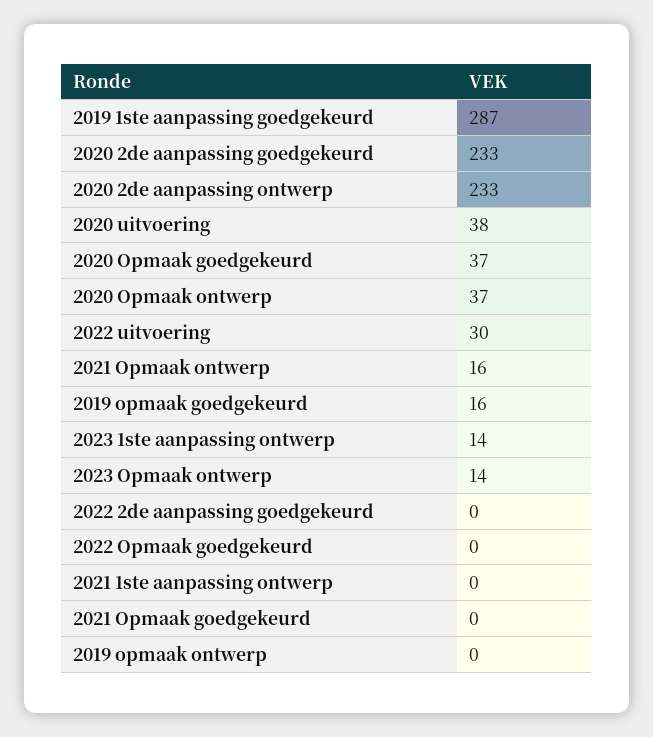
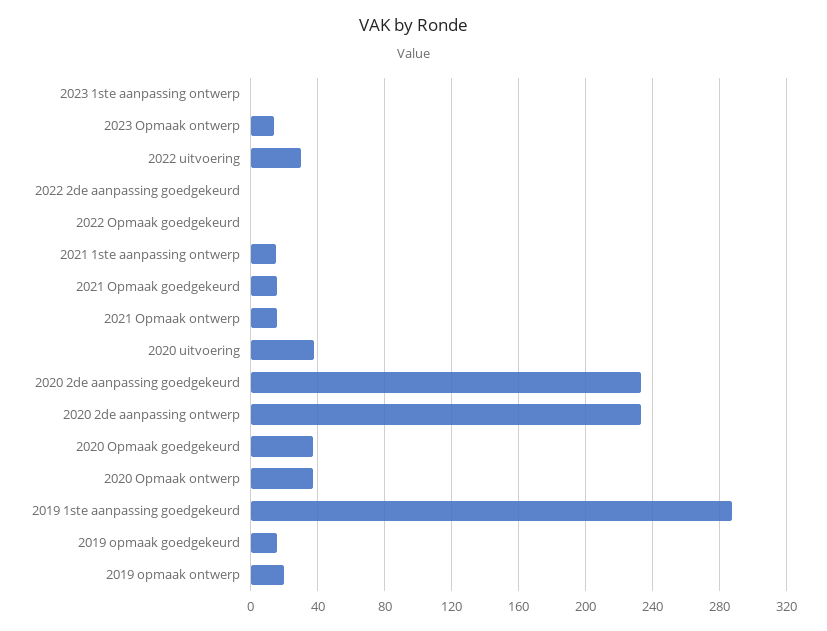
  {
    "2019 1ste aanpassing goedgekeurd": 287,
    "2020 2de aanpassing goedgekeurd": 233,
    "2020 2de aanpassing ontwerp": 233,
    "2020 uitvoering": 38,
    "2020 Opmaak goedgekeurd": 37,
    "2020 Opmaak ontwerp": 37,
    "2022 uitvoering": 30,
    "2021 Opmaak ontwerp": 16,
    "2019 opmaak goedgekeurd": 16,
-   "2023 1ste aanpassing ontwerp": 14,
+   "2023 1ste aanpassing ontwerp": 0,
    "2023 Opmaak ontwerp": 14,
    "2022 2de aanpassing goedgekeurd": 0,
    "2022 Opmaak goedgekeurd": 0,
-   "2021 1ste aanpassing ontwerp": 0,
+   "2021 1ste aanpassing ontwerp": 15,
-   "2021 Opmaak goedgekeurd": 0,
+   "2021 Opmaak goedgekeurd": 15,
-   "2019 opmaak ontwerp": 0
+   "2019 opmaak ontwerp": 20
  }

